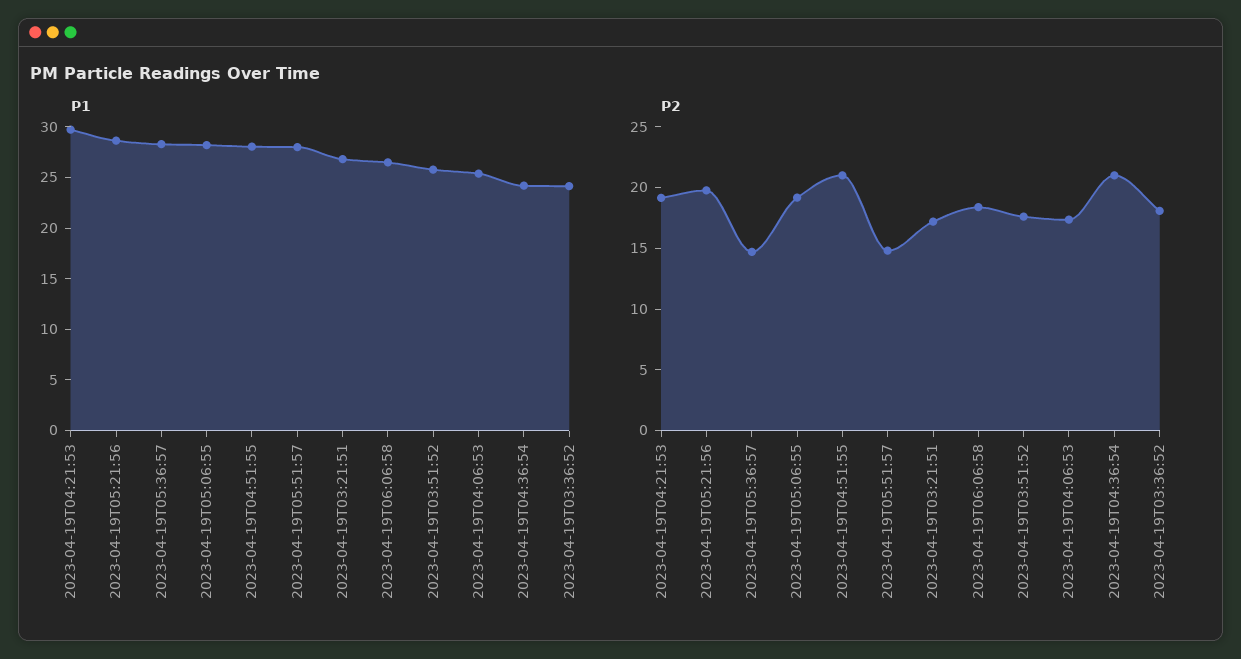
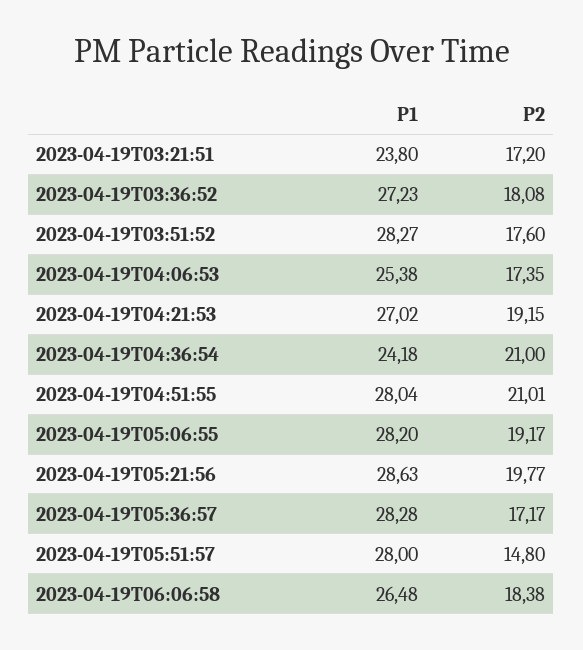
  {
    "P1": {
-     "2023-04-19T04:21:53": 30,
+     "2023-04-19T04:21:53": 27.02,
      "2023-04-19T05:21:56": 28.63,
      "2023-04-19T05:36:57": 28.28,
      "2023-04-19T05:06:55": 28.2,
      "2023-04-19T04:51:55": 28.04,
      "2023-04-19T05:51:57": 28,
-     "2023-04-19T03:21:51": 27,
+     "2023-04-19T03:21:51": 23.8,
      "2023-04-19T06:06:58": 26.48,
-     "2023-04-19T03:51:52": 26,
+     "2023-04-19T03:51:52": 28.27,
      "2023-04-19T04:06:53": 25.38,
      "2023-04-19T04:36:54": 24.18,
-     "2023-04-19T03:36:52": 24
+     "2023-04-19T03:36:52": 27.23
    },
    "P2": {
      "2023-04-19T04:21:53": 19.15,
      "2023-04-19T05:21:56": 19.77,
-     "2023-04-19T05:36:57": 15,
+     "2023-04-19T05:36:57": 17.17,
      "2023-04-19T05:06:55": 19.17,
      "2023-04-19T04:51:55": 21.01,
      "2023-04-19T05:51:57": 14.8,
      "2023-04-19T03:21:51": 17.2,
      "2023-04-19T06:06:58": 18.38,
      "2023-04-19T03:51:52": 17.6,
      "2023-04-19T04:06:53": 17.35,
      "2023-04-19T04:36:54": 21,
      "2023-04-19T03:36:52": 18.08
    }
  }

